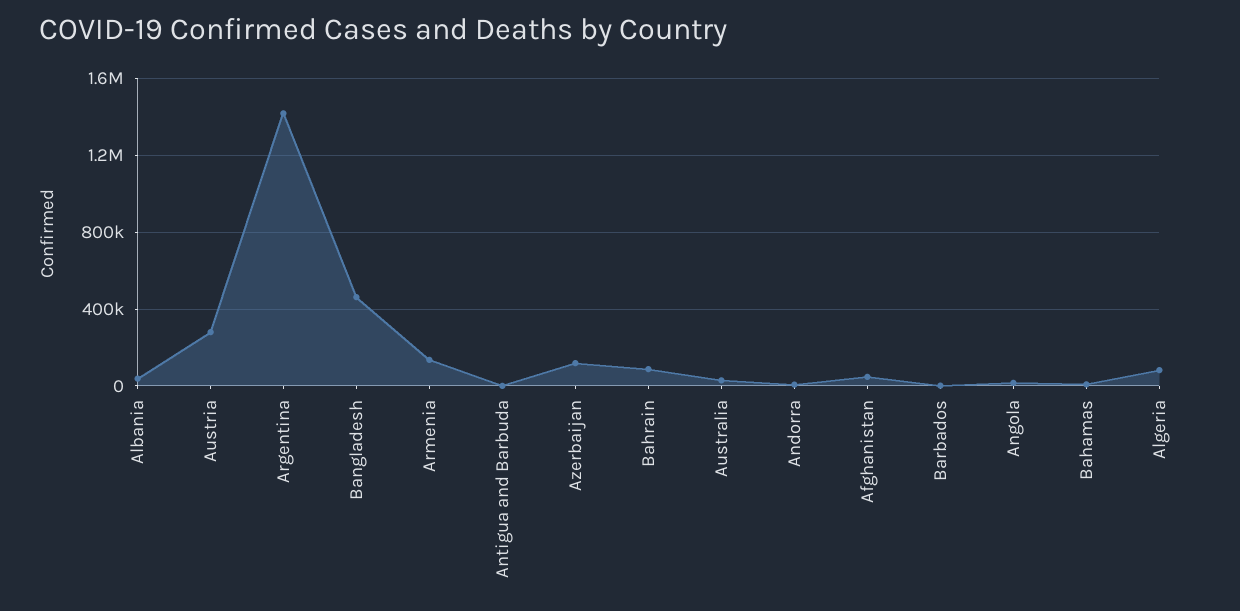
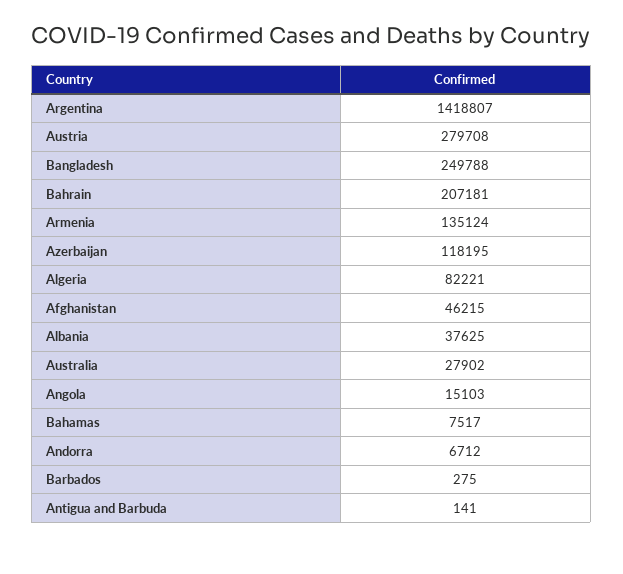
  {
    "Albania": 37625,
    "Austria": 279708,
    "Argentina": 1418807,
-   "Bangladesh": 450000,
+   "Bangladesh": 249788,
    "Armenia": 135124,
    "Antigua and Barbuda": 141,
    "Azerbaijan": 118195,
-   "Bahrain": 100000,
+   "Bahrain": 207181,
    "Australia": 27902,
    "Andorra": 6712,
    "Afghanistan": 46215,
    "Barbados": 275,
    "Angola": 15103,
    "Bahamas": 7517,
    "Algeria": 82221
  }

